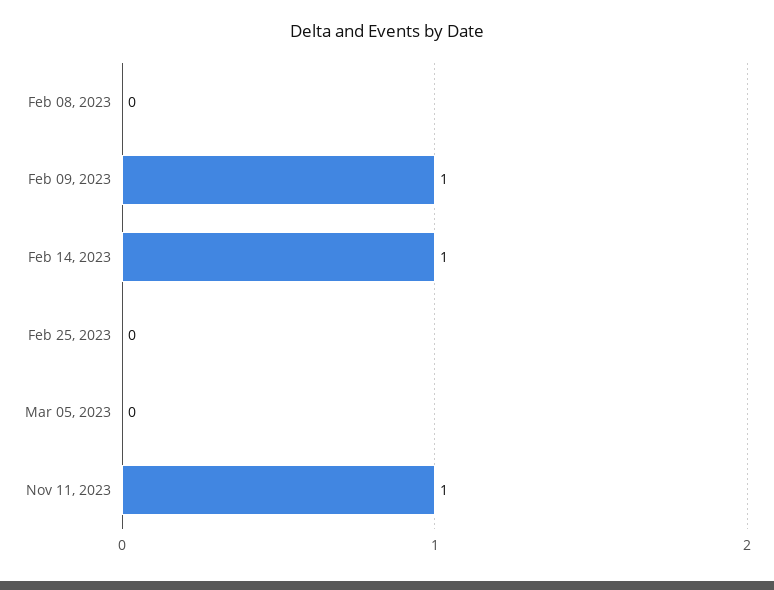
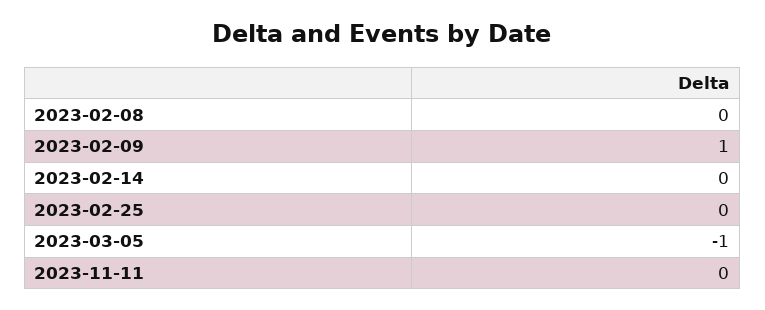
  {
    "Feb 08, 2023": 0,
    "Feb 09, 2023": 1,
-   "Feb 14, 2023": 1,
+   "Feb 14, 2023": 0,
    "Feb 25, 2023": 0,
-   "Mar 05, 2023": 0,
+   "Mar 05, 2023": -1,
-   "Nov 11, 2023": 1
+   "Nov 11, 2023": 0
  }

